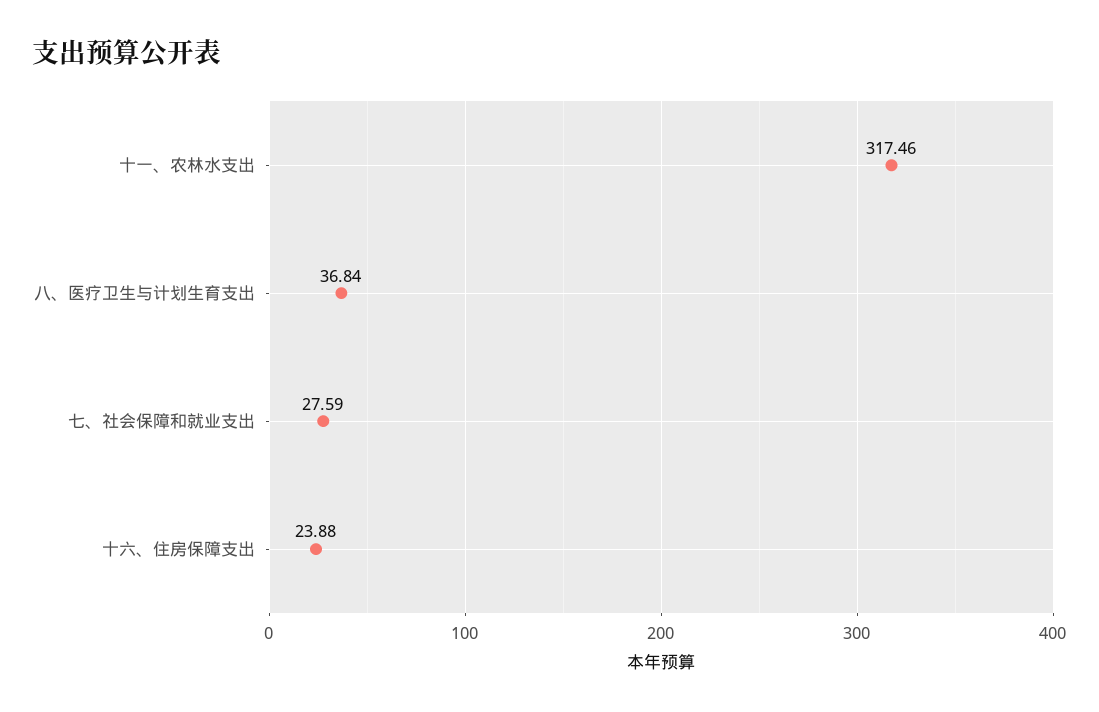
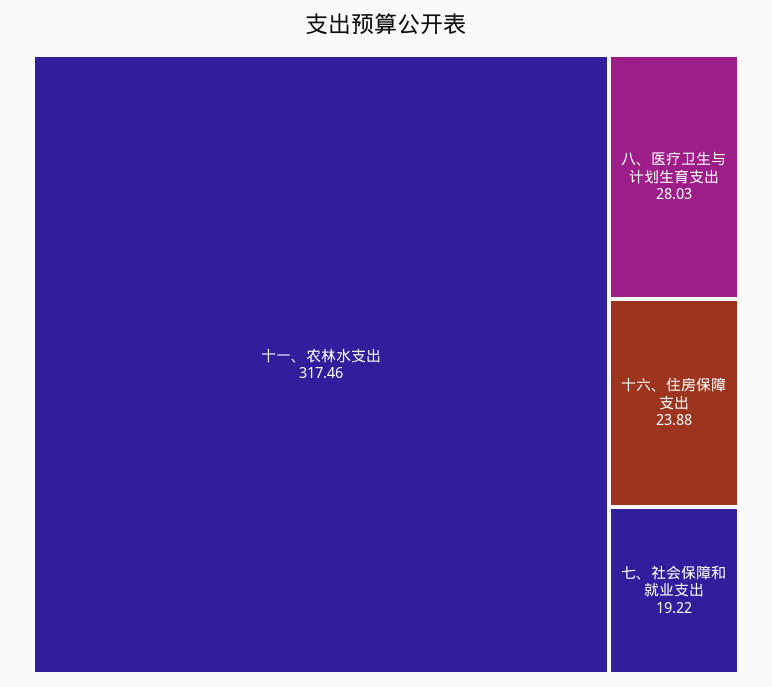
  {
    "十一、农林水支出": 317.46,
-   "八、医疗卫生与计划生育支出": 36.84,
+   "八、医疗卫生与计划生育支出": 28.03,
-   "七、社会保障和就业支出": 27.59,
+   "七、社会保障和就业支出": 19.22,
    "十六、住房保障支出": 23.88
  }

